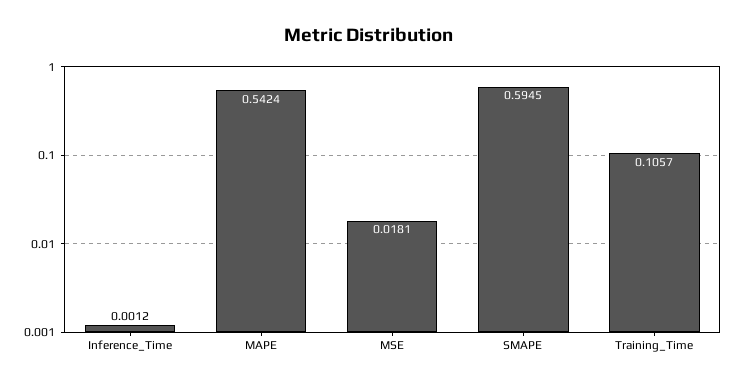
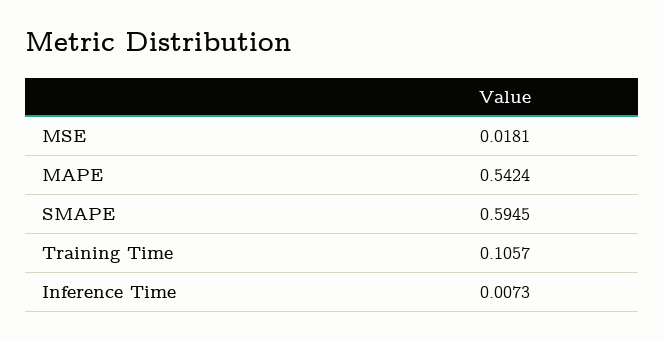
  {
-   "Inference_Time": 0.0012,
+   "Inference_Time": 0.0073,
    "MAPE": 0.5424,
    "MSE": 0.0181,
    "SMAPE": 0.5945,
    "Training_Time": 0.1057
  }

